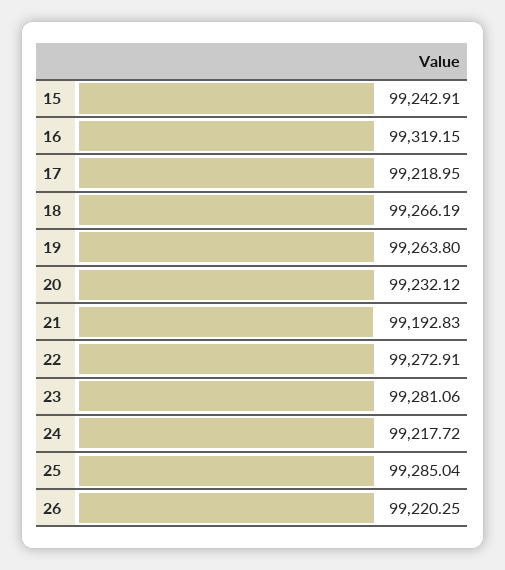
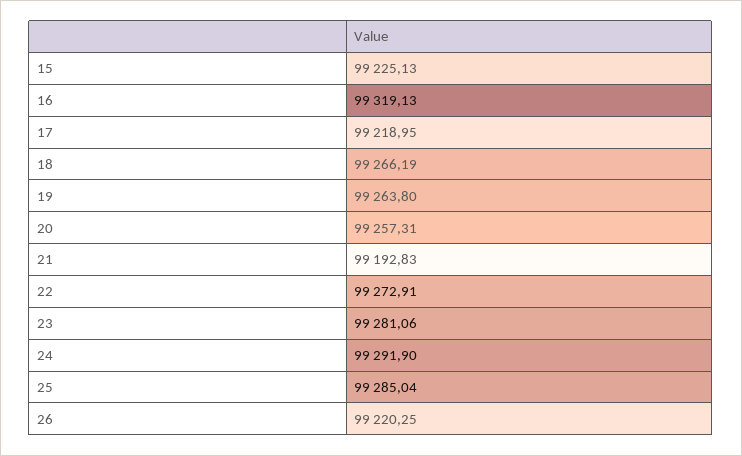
  {
-   "15": 99242.91,
+   "15": 99225.13,
-   "16": 99319.15,
+   "16": 99319.13,
    "17": 99218.95,
    "18": 99266.19,
    "19": 99263.8,
-   "20": 99232.12,
+   "20": 99257.31,
    "21": 99192.83,
    "22": 99272.91,
    "23": 99281.06,
-   "24": 99217.72,
+   "24": 99291.9,
    "25": 99285.04,
    "26": 99220.25
  }

